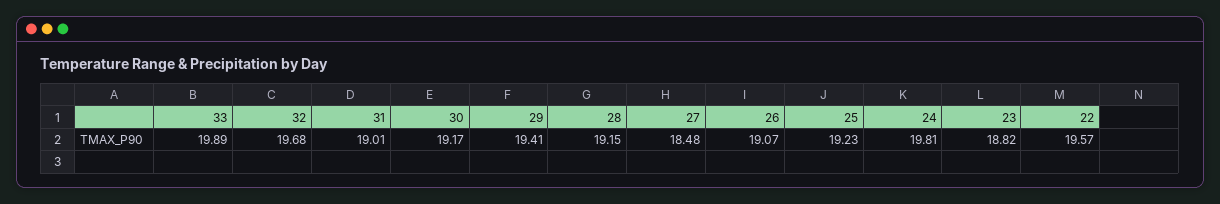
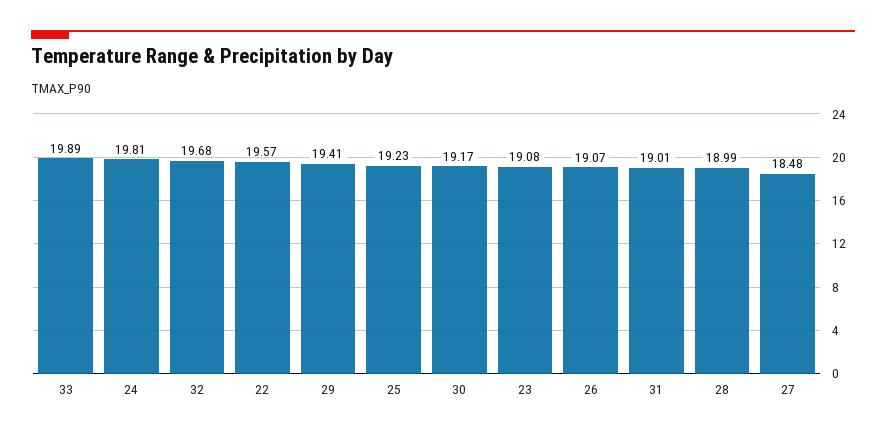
  {
    "33": 19.89,
    "32": 19.68,
    "31": 19.01,
    "30": 19.17,
    "29": 19.41,
-   "28": 19.15,
+   "28": 18.99,
    "27": 18.48,
    "26": 19.07,
    "25": 19.23,
    "24": 19.81,
-   "23": 18.82,
+   "23": 19.08,
    "22": 19.57
  }

